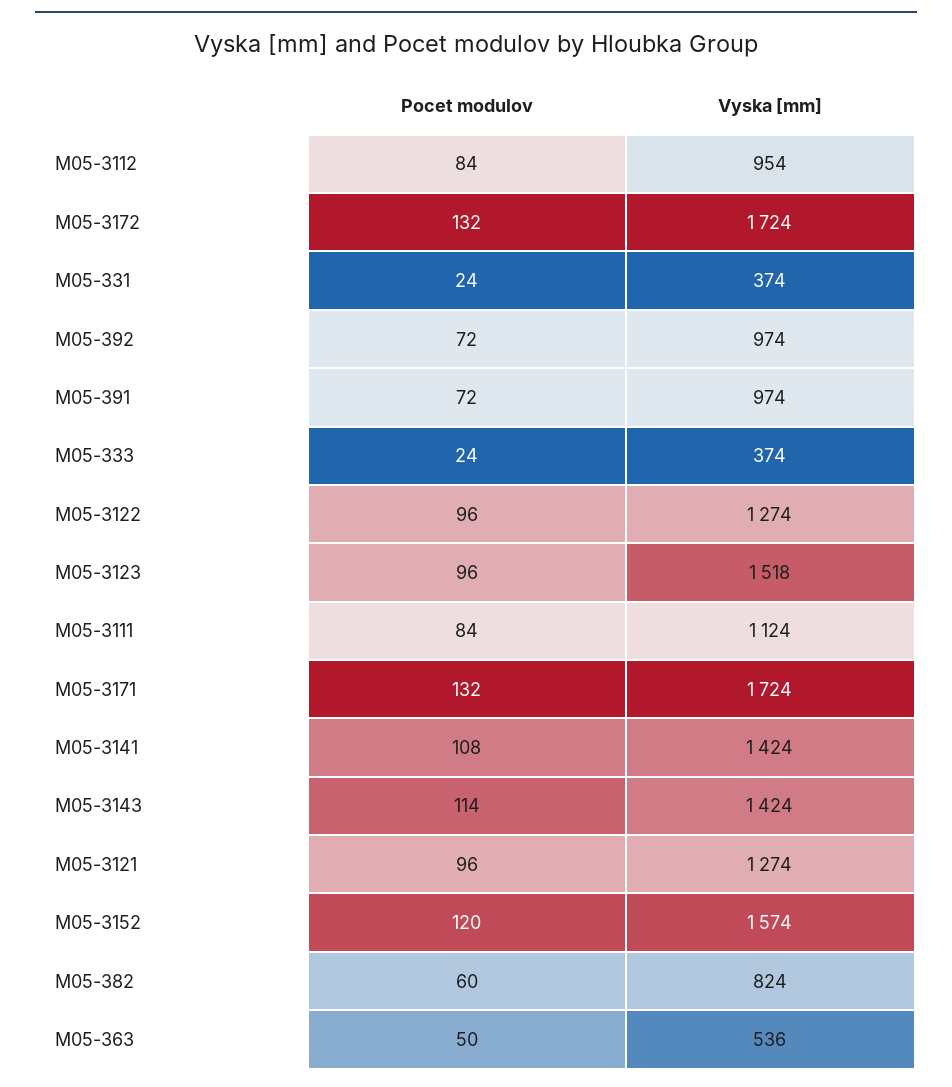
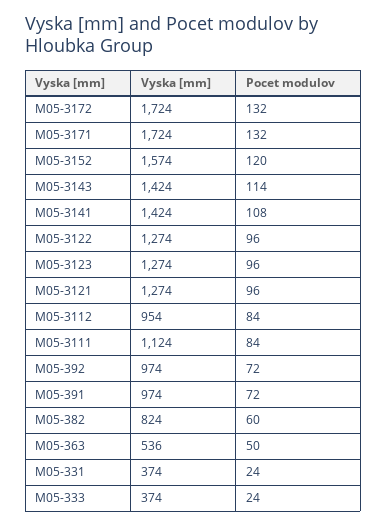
  {
    "Pocet modulov": {
      "M05-3112": 84,
      "M05-3172": 132,
      "M05-331": 24,
      "M05-392": 72,
      "M05-391": 72,
      "M05-333": 24,
      "M05-3122": 96,
      "M05-3123": 96,
      "M05-3111": 84,
      "M05-3171": 132,
      "M05-3141": 108,
      "M05-3143": 114,
      "M05-3121": 96,
      "M05-3152": 120,
      "M05-382": 60,
      "M05-363": 50
    },
    "Vyska [mm]": {
      "M05-3112": 954,
      "M05-3172": 1724,
      "M05-331": 374,
      "M05-392": 974,
      "M05-391": 974,
      "M05-333": 374,
      "M05-3122": 1274,
-     "M05-3123": 1518,
+     "M05-3123": 1274,
      "M05-3111": 1124,
      "M05-3171": 1724,
      "M05-3141": 1424,
      "M05-3143": 1424,
      "M05-3121": 1274,
      "M05-3152": 1574,
      "M05-382": 824,
      "M05-363": 536
    }
  }

